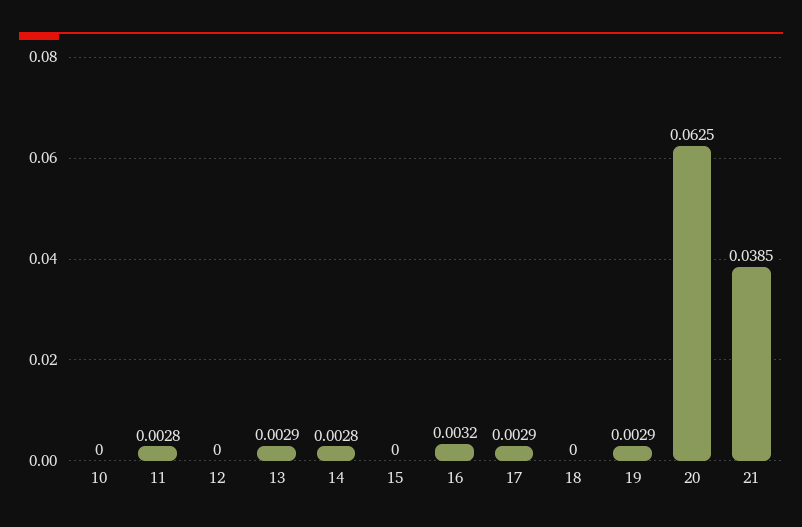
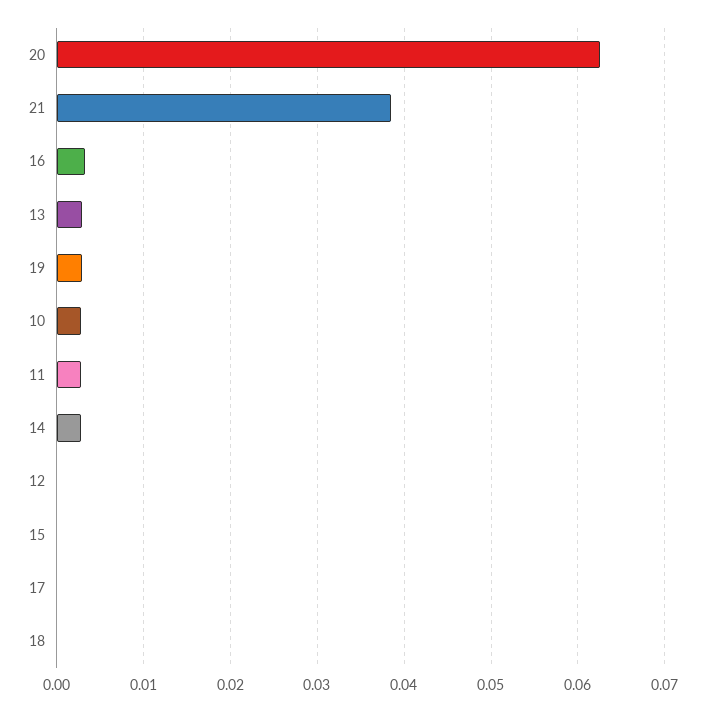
  {
-   "10": 0,
+   "10": 0.003,
    "11": 0.0028,
    "12": 0,
    "13": 0.0029,
    "14": 0.0028,
    "15": 0,
    "16": 0.0032,
-   "17": 0.0029,
+   "17": 0,
    "18": 0,
    "19": 0.0029,
    "20": 0.0625,
    "21": 0.0385
  }

